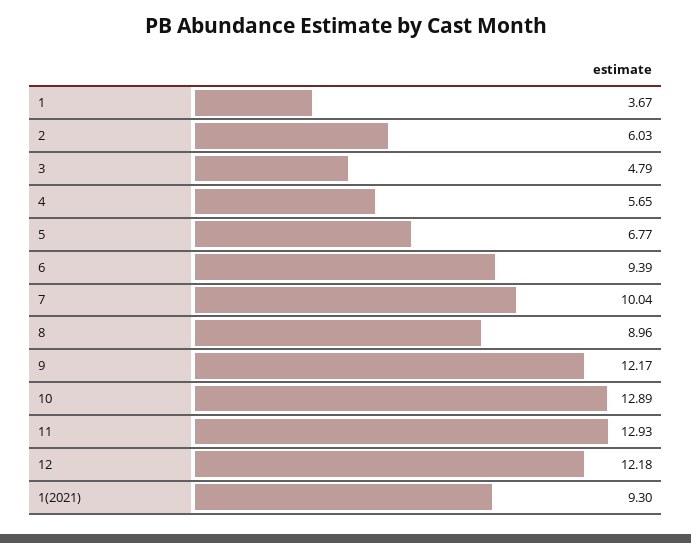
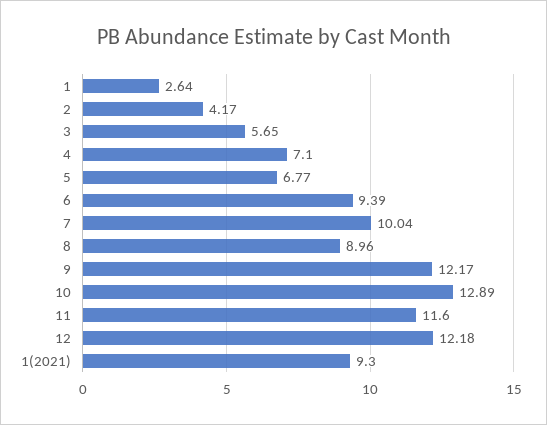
  {
-   "1": 3.67,
+   "1": 2.64,
-   "2": 6.03,
+   "2": 4.17,
-   "3": 4.79,
+   "3": 5.65,
-   "4": 5.65,
+   "4": 7.1,
    "5": 6.77,
    "6": 9.39,
    "7": 10.04,
    "8": 8.96,
    "9": 12.17,
    "10": 12.89,
-   "11": 12.93,
+   "11": 11.6,
    "12": 12.18,
    "1(2021)": 9.3
  }

